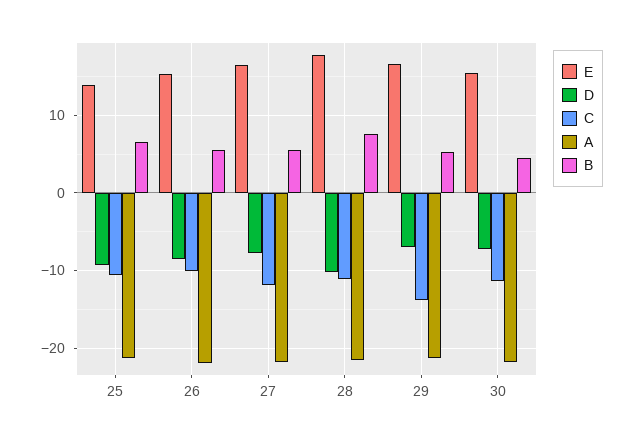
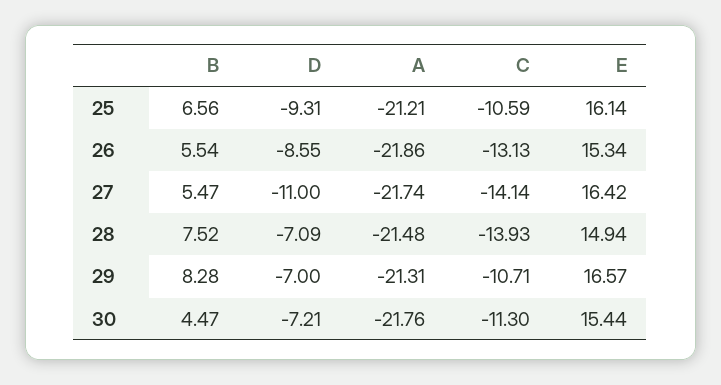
  {
    "E": {
-     "25": 14,
+     "25": 16.14,
      "26": 15.34,
      "27": 16.42,
-     "28": 18,
+     "28": 14.94,
      "29": 16.57,
      "30": 15.44
    },
    "D": {
      "25": -9.31,
      "26": -8.55,
-     "27": -8,
+     "27": -11,
-     "28": -10,
+     "28": -7.09,
      "29": -7,
      "30": -7.21
    },
    "C": {
      "25": -10.59,
-     "26": -10,
+     "26": -13.13,
-     "27": -12,
+     "27": -14.14,
-     "28": -11,
+     "28": -13.93,
-     "29": -14,
+     "29": -10.71,
      "30": -11.3
    },
    "A": {
      "25": -21.21,
      "26": -21.86,
      "27": -21.74,
      "28": -21.48,
      "29": -21.31,
      "30": -21.76
    },
    "B": {
      "25": 6.56,
      "26": 5.54,
      "27": 5.47,
      "28": 7.52,
-     "29": 5,
+     "29": 8.28,
      "30": 4.47
    }
  }

